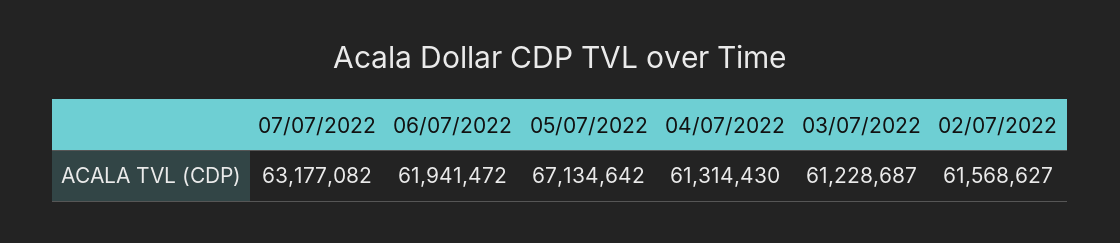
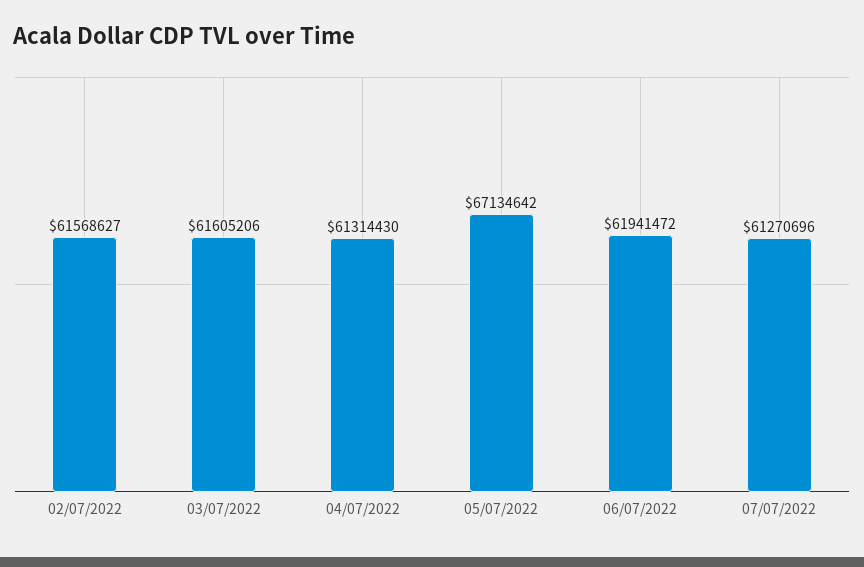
  {
-   "07/07/2022": 63177082,
+   "07/07/2022": 61270696,
    "06/07/2022": 61941472,
    "05/07/2022": 67134642,
    "04/07/2022": 61314430,
-   "03/07/2022": 61228687,
+   "03/07/2022": 61605206,
    "02/07/2022": 61568627
  }

